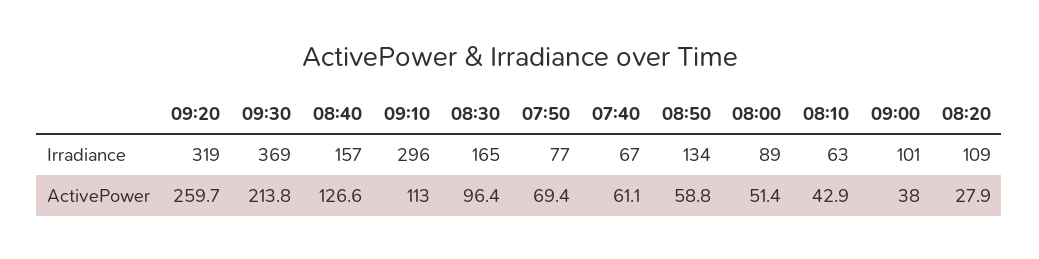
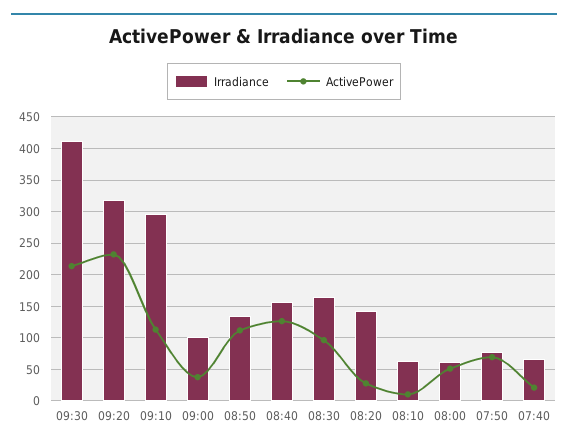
  {
    "Irradiance": {
      "09:20": 319,
-     "09:30": 369,
+     "09:30": 410,
      "08:40": 157,
      "09:10": 296,
      "08:30": 165,
      "07:50": 77,
      "07:40": 67,
      "08:50": 134,
-     "08:00": 89,
+     "08:00": 60,
      "08:10": 63,
      "09:00": 101,
-     "08:20": 109
+     "08:20": 140
    },
    "ActivePower": {
-     "09:20": 259.7,
+     "09:20": 230,
      "09:30": 213.8,
      "08:40": 126.6,
      "09:10": 113,
      "08:30": 96.4,
      "07:50": 69.4,
-     "07:40": 61.1,
+     "07:40": 20,
-     "08:50": 58.8,
+     "08:50": 110,
      "08:00": 51.4,
-     "08:10": 42.9,
+     "08:10": 10,
      "09:00": 38,
      "08:20": 27.9
    }
  }

